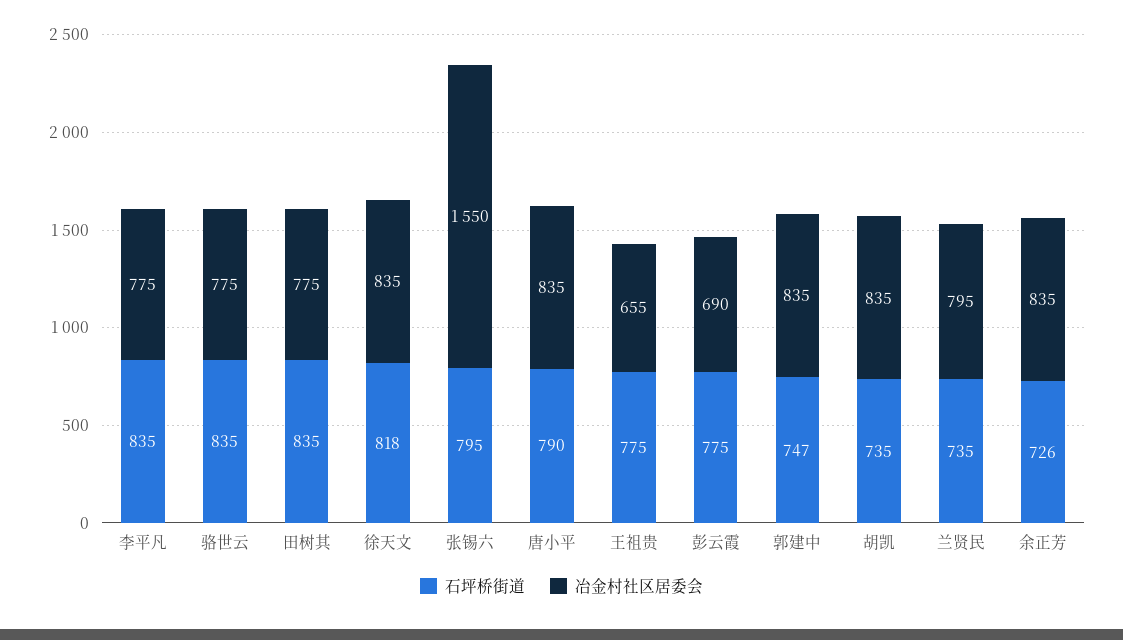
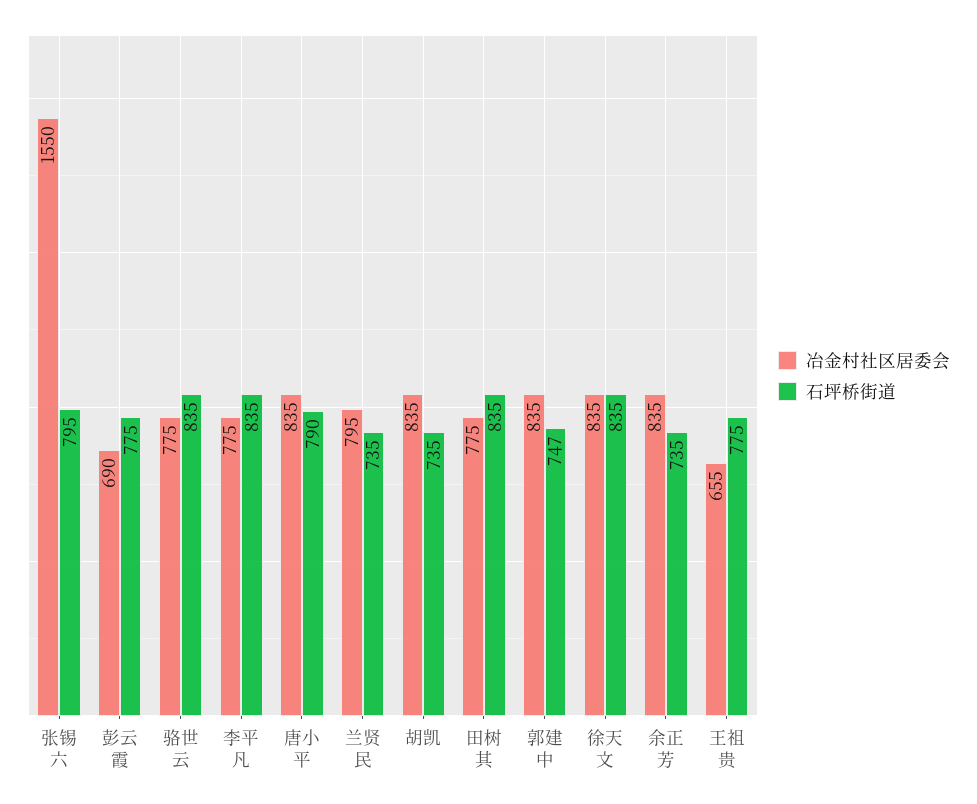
  {
    "石坪桥街道": {
      "李平凡": 835,
      "骆世云": 835,
      "田树其": 835,
-     "徐天文": 818,
+     "徐天文": 835,
      "张锡六": 795,
      "唐小平": 790,
      "王祖贵": 775,
      "彭云霞": 775,
      "郭建中": 747,
      "胡凯": 735,
      "兰贤民": 735,
-     "余正芳": 726
+     "余正芳": 735
    },
    "冶金村社区居委会": {
      "李平凡": 775,
      "骆世云": 775,
      "田树其": 775,
      "徐天文": 835,
      "张锡六": 1550,
      "唐小平": 835,
      "王祖贵": 655,
      "彭云霞": 690,
      "郭建中": 835,
      "胡凯": 835,
      "兰贤民": 795,
      "余正芳": 835
    }
  }

